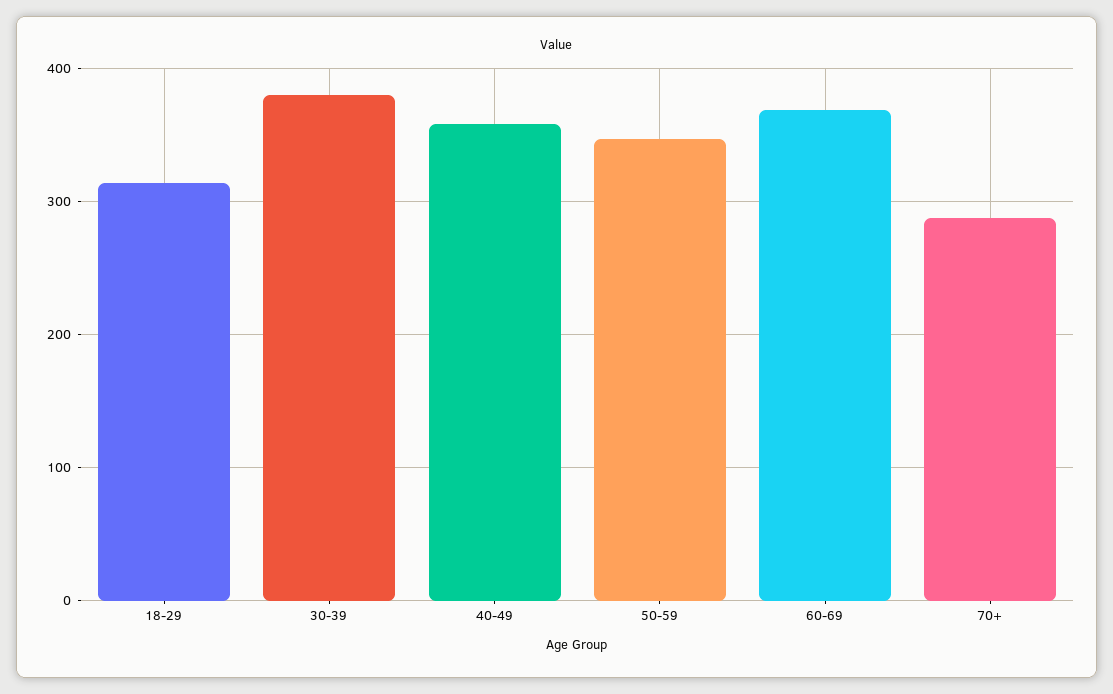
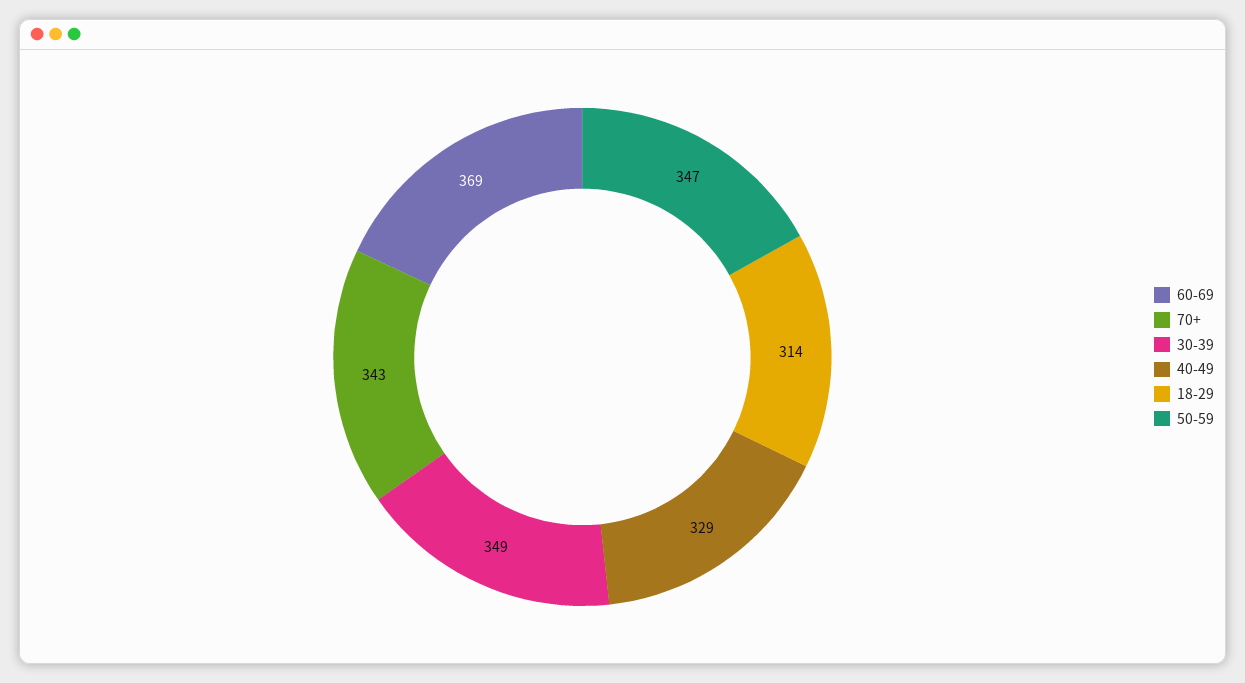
  {
    "18-29": 314,
-   "30-39": 380,
+   "30-39": 349,
-   "40-49": 360,
+   "40-49": 329,
    "50-59": 347,
    "60-69": 369,
-   "70+": 290
+   "70+": 343
  }

